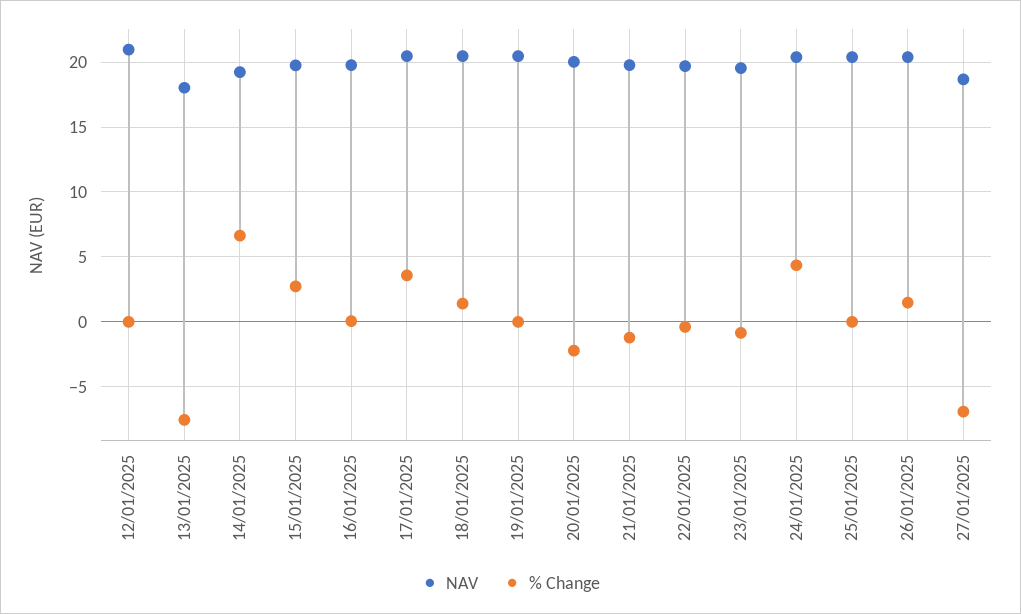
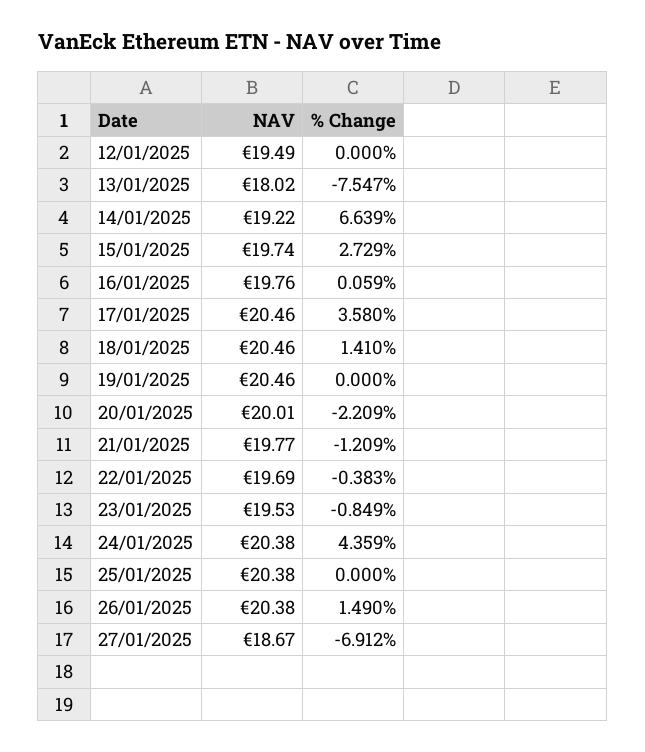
  {
    "NAV": {
-     "12/01/2025": 21,
+     "12/01/2025": 19.49,
      "13/01/2025": 18.02,
      "14/01/2025": 19.22,
      "15/01/2025": 19.74,
      "16/01/2025": 19.76,
      "17/01/2025": 20.46,
      "18/01/2025": 20.46,
      "19/01/2025": 20.46,
      "20/01/2025": 20.01,
      "21/01/2025": 19.77,
      "22/01/2025": 19.69,
      "23/01/2025": 19.53,
      "24/01/2025": 20.38,
      "25/01/2025": 20.38,
      "26/01/2025": 20.38,
      "27/01/2025": 18.67
    },
    "% Change": {
      "12/01/2025": 0,
      "13/01/2025": -7.547,
      "14/01/2025": 6.639,
      "15/01/2025": 2.729,
      "16/01/2025": 0.059,
      "17/01/2025": 3.58,
      "18/01/2025": 1.41,
      "19/01/2025": 0,
      "20/01/2025": -2.209,
      "21/01/2025": -1.209,
      "22/01/2025": -0.383,
      "23/01/2025": -0.849,
      "24/01/2025": 4.359,
      "25/01/2025": 0,
      "26/01/2025": 1.49,
      "27/01/2025": -6.912
    }
  }

